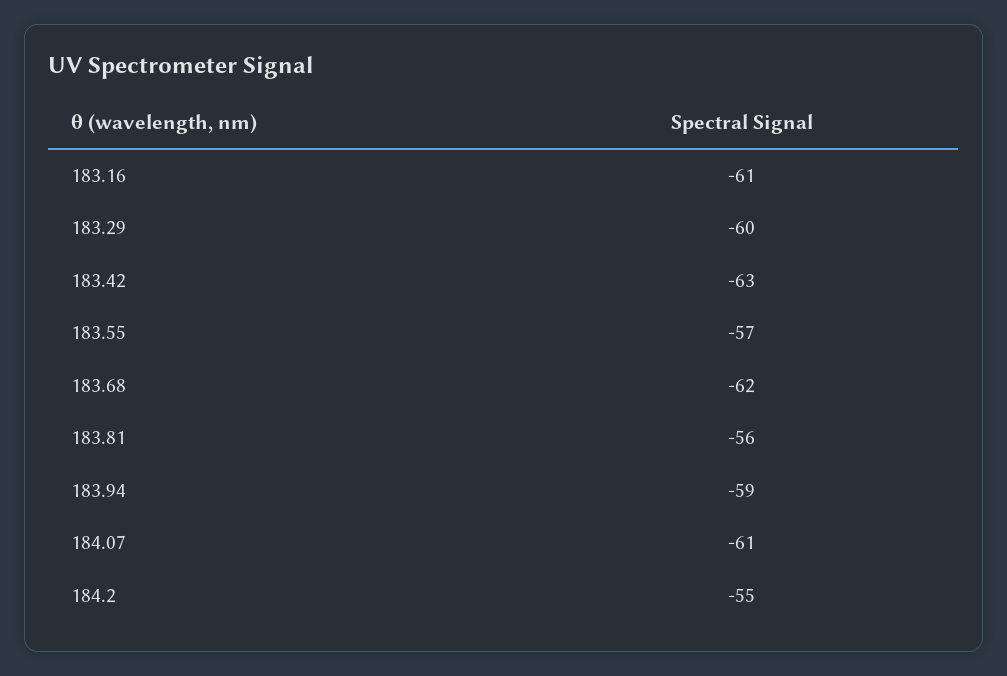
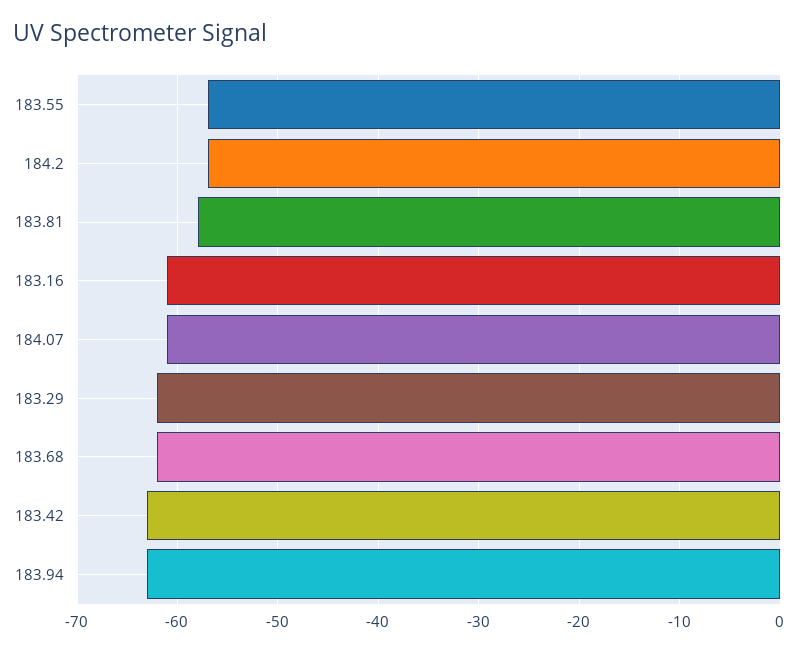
  {
    "183.16": -61,
-   "183.29": -60,
+   "183.29": -62,
    "183.42": -63,
    "183.55": -57,
    "183.68": -62,
-   "183.81": -56,
+   "183.81": -58,
-   "183.94": -59,
+   "183.94": -63,
    "184.07": -61,
-   "184.2": -55
+   "184.2": -57
  }

